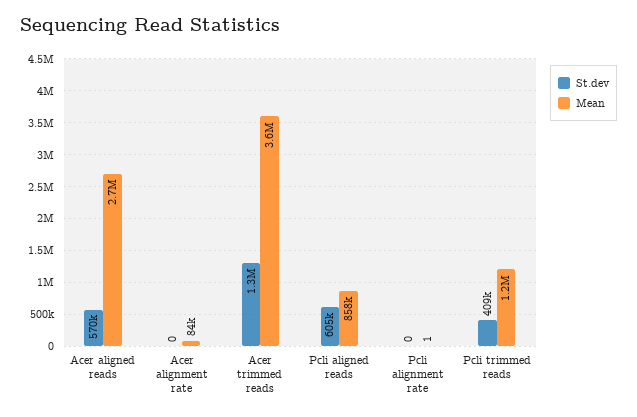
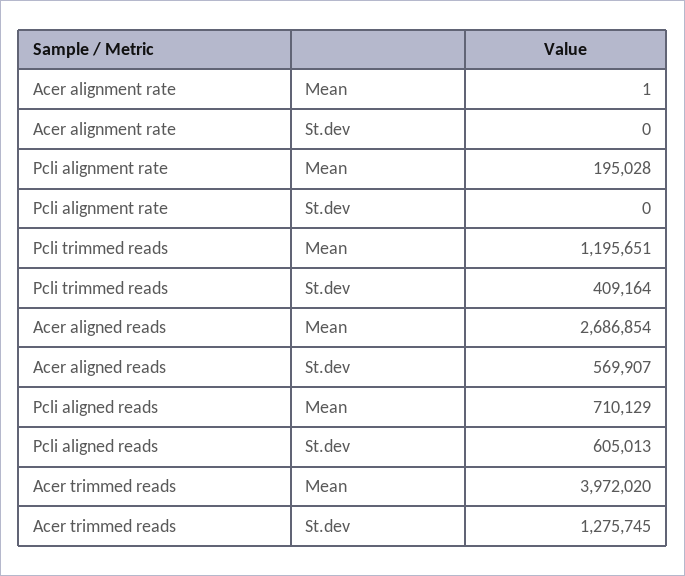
  {
    "St.dev": {
      "Acer aligned reads": 569907,
      "Acer alignment rate": 0,
      "Acer trimmed reads": 1275745,
      "Pcli aligned reads": 605013,
      "Pcli alignment rate": 0,
      "Pcli trimmed reads": 409164
    },
    "Mean": {
      "Acer aligned reads": 2686854,
-     "Acer alignment rate": 84000,
+     "Acer alignment rate": 1,
-     "Acer trimmed reads": 3600000,
+     "Acer trimmed reads": 3972020,
-     "Pcli aligned reads": 858000,
+     "Pcli aligned reads": 710129,
-     "Pcli alignment rate": 1,
+     "Pcli alignment rate": 195028,
      "Pcli trimmed reads": 1195651
    }
  }

